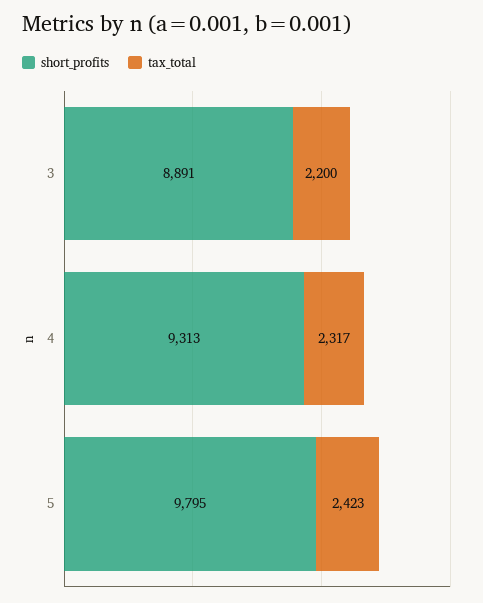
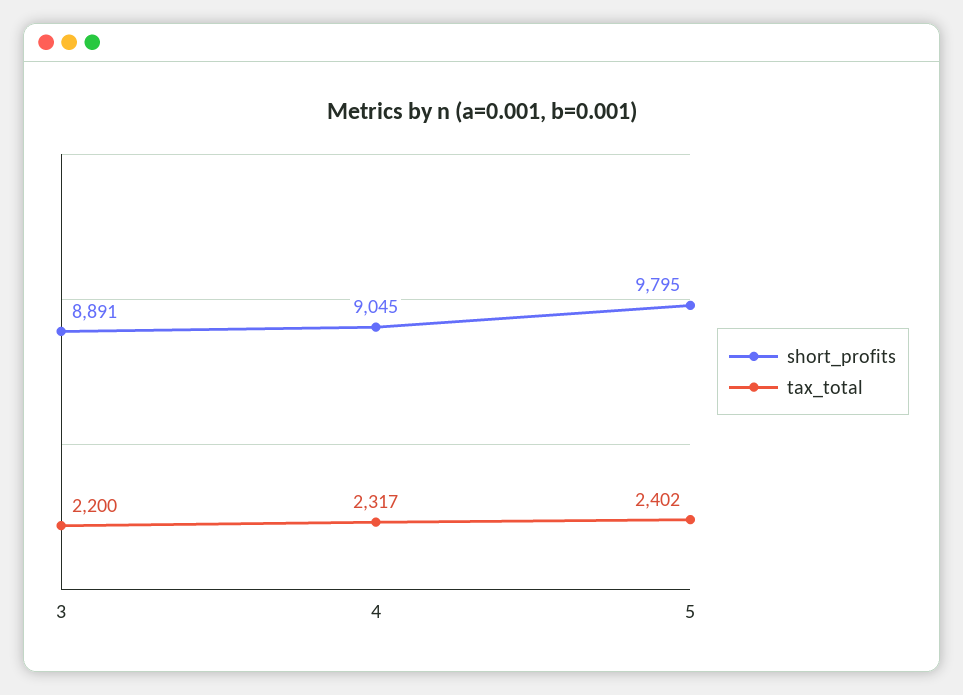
  {
    "short_profits": {
      "3": 8891,
-     "4": 9313,
+     "4": 9045,
      "5": 9795
    },
    "tax_total": {
      "3": 2200,
      "4": 2317,
-     "5": 2423
+     "5": 2402
    }
  }

